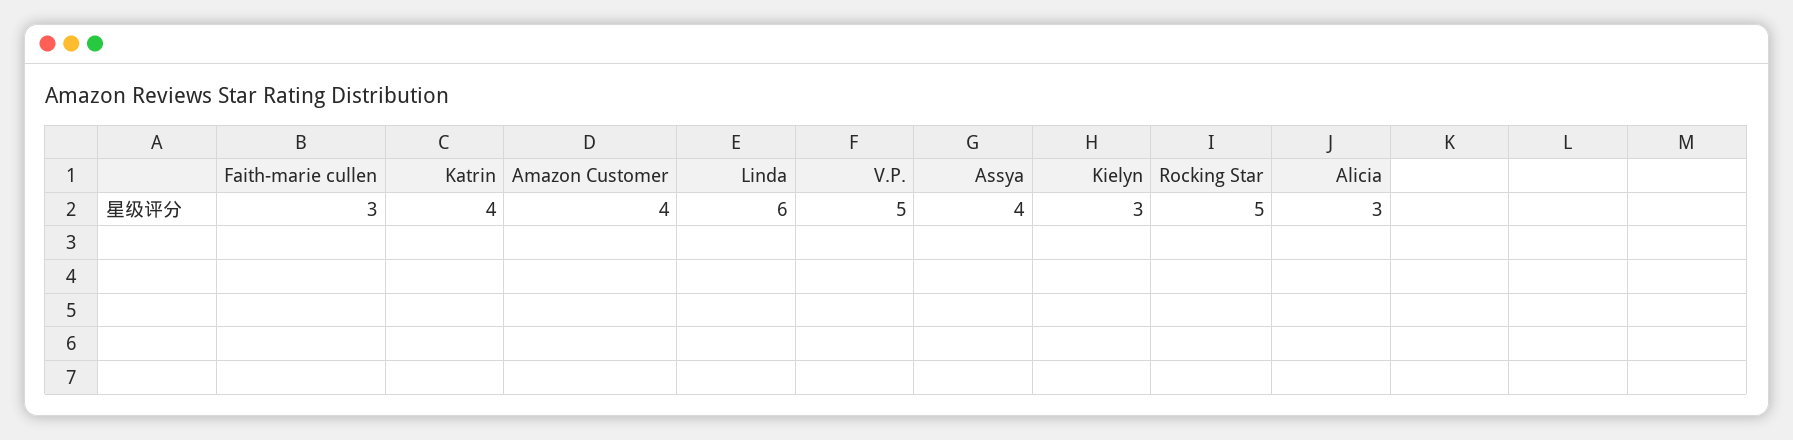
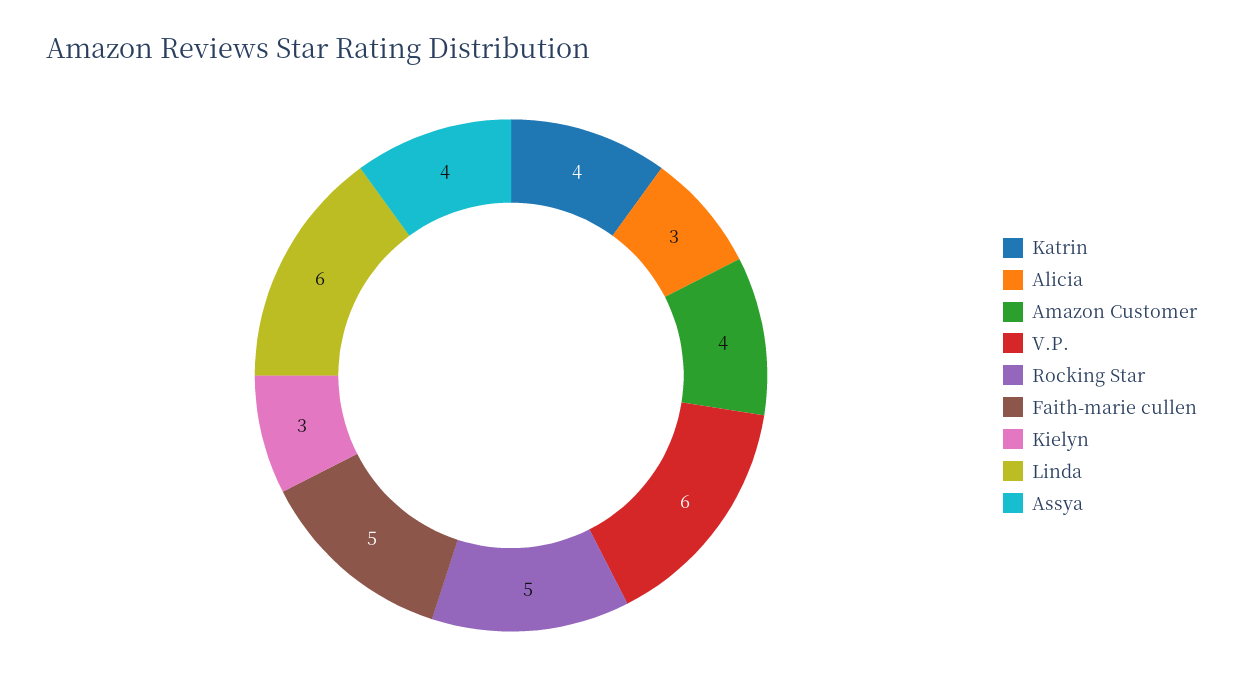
  {
-   "Faith-marie cullen": 3,
+   "Faith-marie cullen": 5,
    "Katrin": 4,
    "Amazon Customer": 4,
    "Linda": 6,
-   "V.P.": 5,
+   "V.P.": 6,
    "Assya": 4,
    "Kielyn": 3,
    "Rocking Star": 5,
    "Alicia": 3
  }

